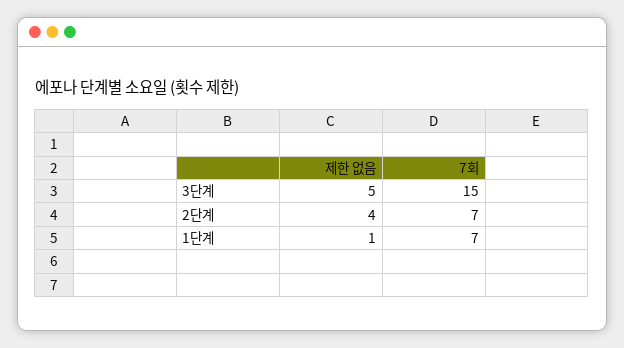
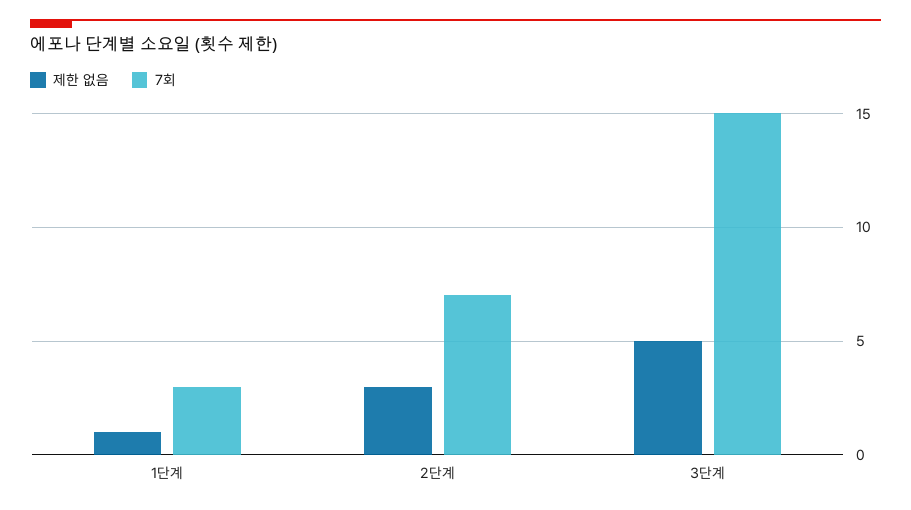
  {
    "제한 없음": {
      "3단계": 5,
-     "2단계": 4,
+     "2단계": 3,
      "1단계": 1
    },
    "7회": {
      "3단계": 15,
      "2단계": 7,
-     "1단계": 7
+     "1단계": 3
    }
  }

